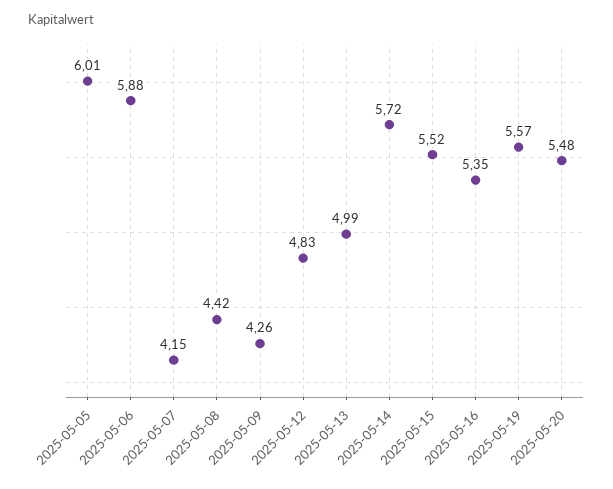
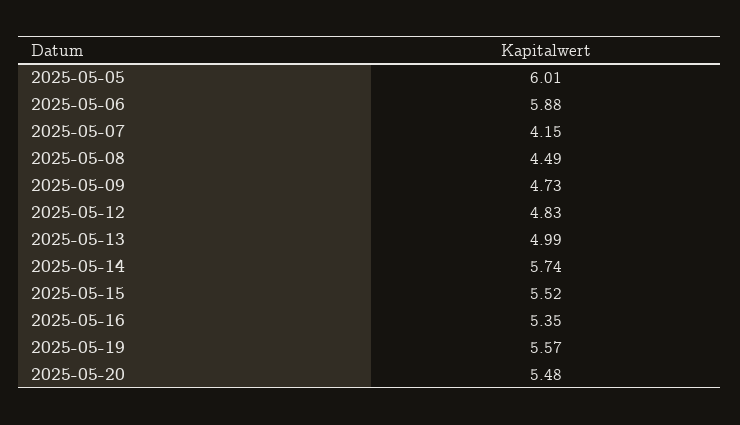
  {
    "2025-05-05": 6.01,
    "2025-05-06": 5.88,
    "2025-05-07": 4.15,
-   "2025-05-08": 4.42,
+   "2025-05-08": 4.49,
-   "2025-05-09": 4.26,
+   "2025-05-09": 4.73,
    "2025-05-12": 4.83,
    "2025-05-13": 4.99,
-   "2025-05-14": 5.72,
+   "2025-05-14": 5.74,
    "2025-05-15": 5.52,
    "2025-05-16": 5.35,
    "2025-05-19": 5.57,
    "2025-05-20": 5.48
  }

